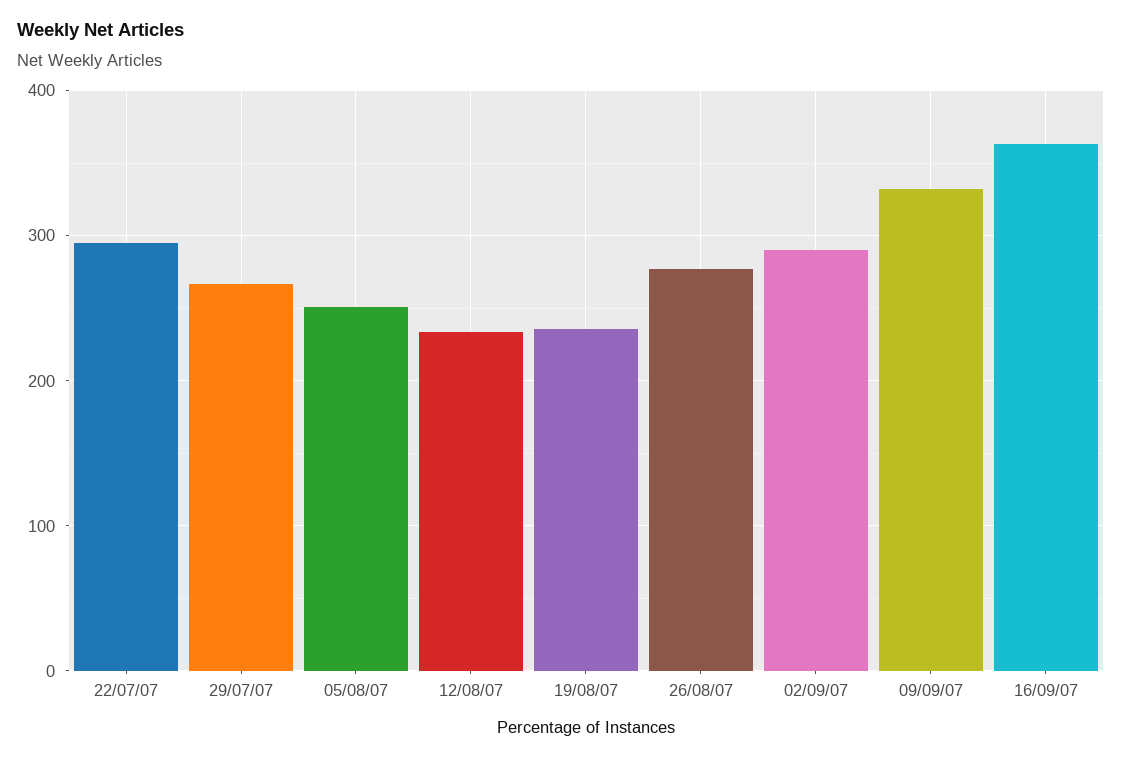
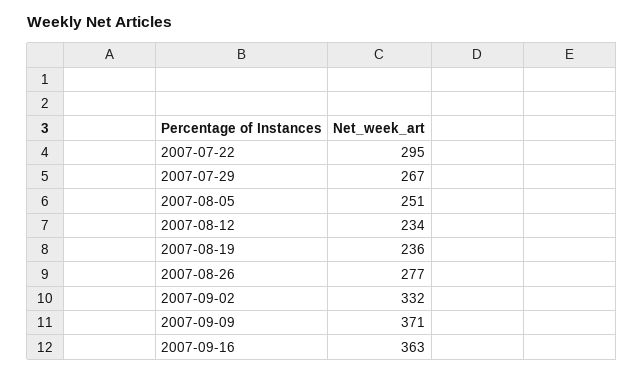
  {
    "22/07/07": 295,
    "29/07/07": 267,
    "05/08/07": 251,
    "12/08/07": 234,
    "19/08/07": 236,
    "26/08/07": 277,
-   "02/09/07": 290,
+   "02/09/07": 332,
-   "09/09/07": 330,
+   "09/09/07": 371,
    "16/09/07": 363
  }

